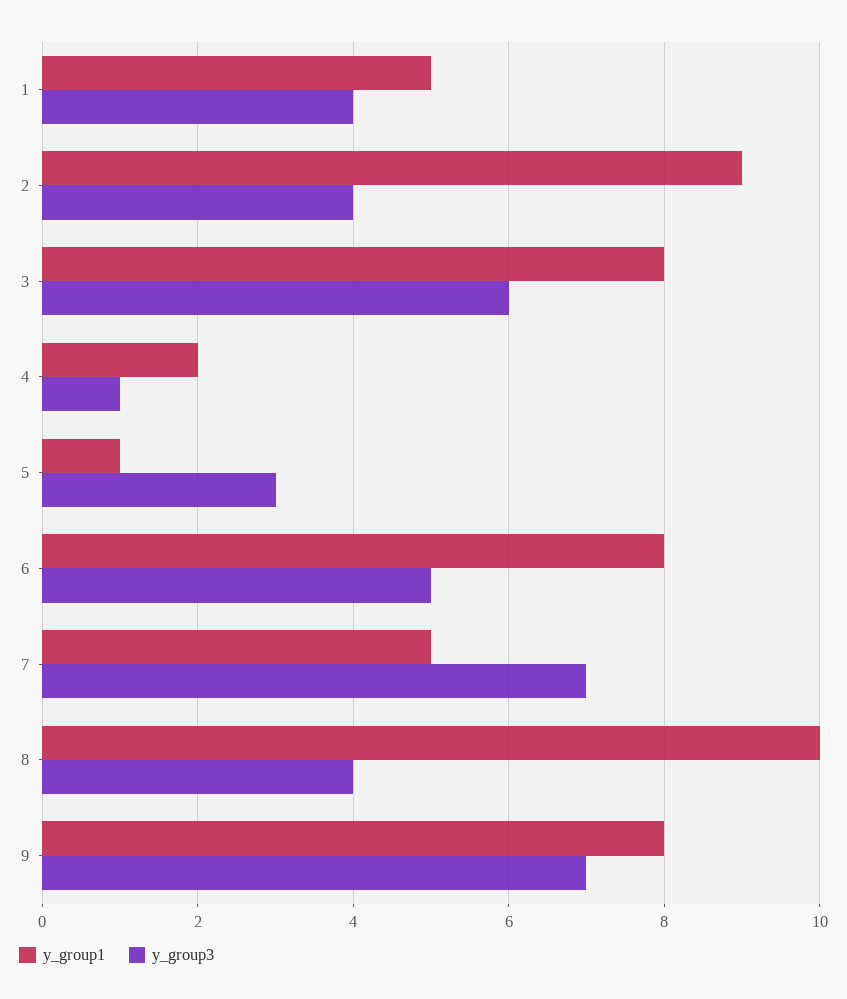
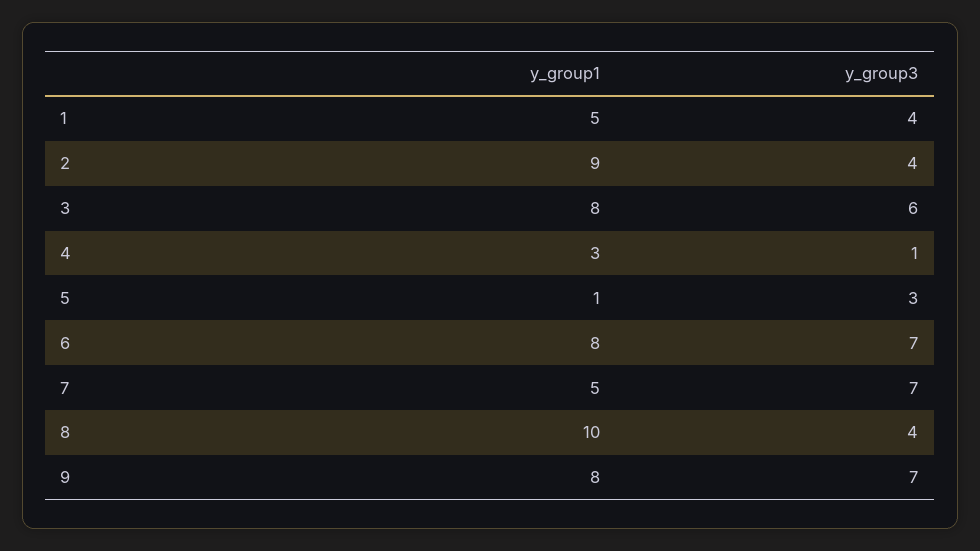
  {
    "y_group1": {
      "1": 5,
      "2": 9,
      "3": 8,
-     "4": 2,
+     "4": 3,
      "5": 1,
      "6": 8,
      "7": 5,
      "8": 10,
      "9": 8
    },
    "y_group3": {
      "1": 4,
      "2": 4,
      "3": 6,
      "4": 1,
      "5": 3,
-     "6": 5,
+     "6": 7,
      "7": 7,
      "8": 4,
      "9": 7
    }
  }

